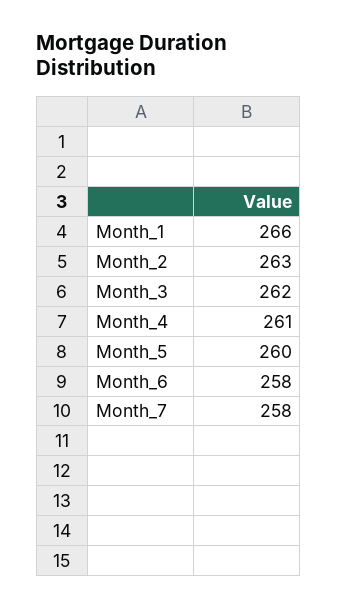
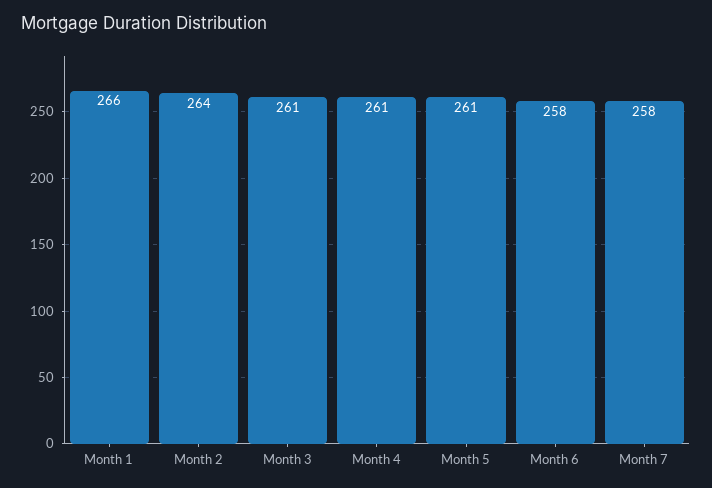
  {
    "Month_1": 266,
-   "Month_2": 263,
+   "Month_2": 264,
-   "Month_3": 262,
+   "Month_3": 261,
    "Month_4": 261,
-   "Month_5": 260,
+   "Month_5": 261,
    "Month_6": 258,
    "Month_7": 258
  }

